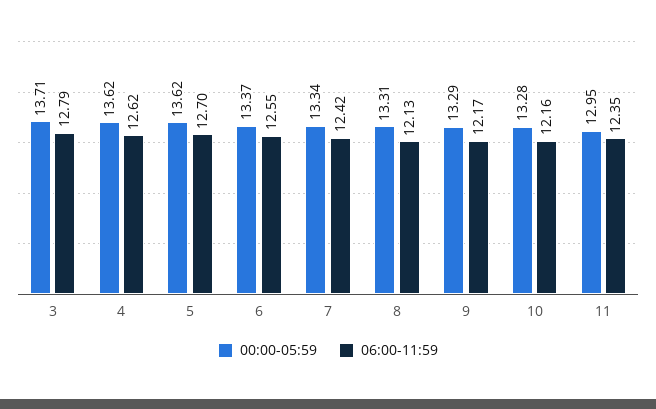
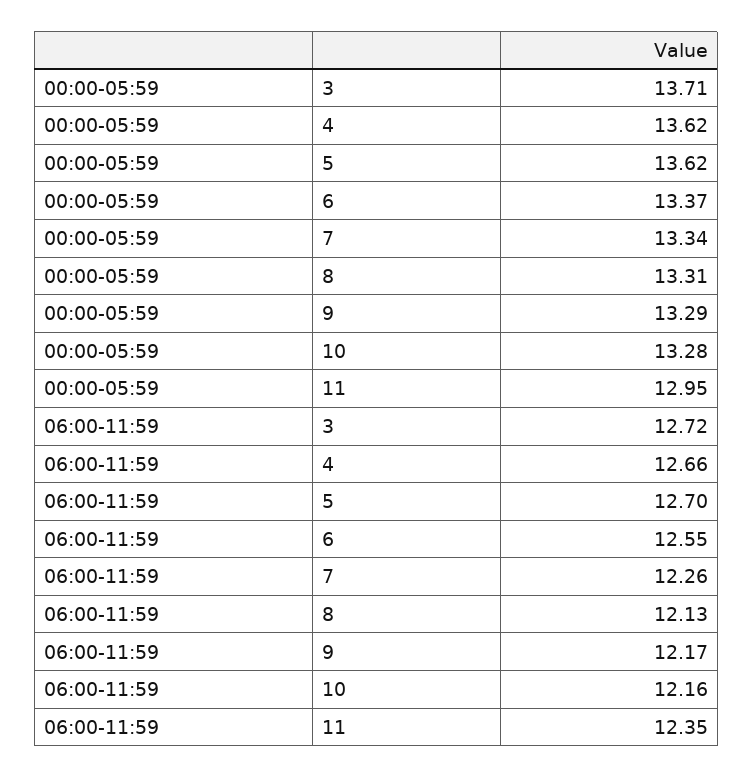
  {
    "00:00-05:59": {
      "3": 13.71,
      "4": 13.62,
      "5": 13.62,
      "6": 13.37,
      "7": 13.34,
      "8": 13.31,
      "9": 13.29,
      "10": 13.28,
      "11": 12.95
    },
    "06:00-11:59": {
-     "3": 12.79,
+     "3": 12.72,
-     "4": 12.62,
+     "4": 12.66,
      "5": 12.7,
      "6": 12.55,
-     "7": 12.42,
+     "7": 12.26,
      "8": 12.13,
      "9": 12.17,
      "10": 12.16,
      "11": 12.35
    }
  }

